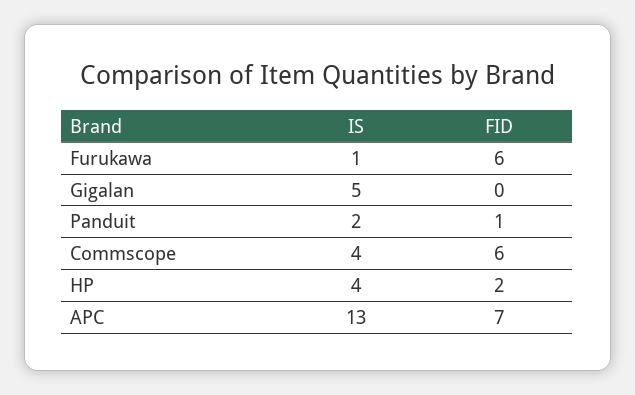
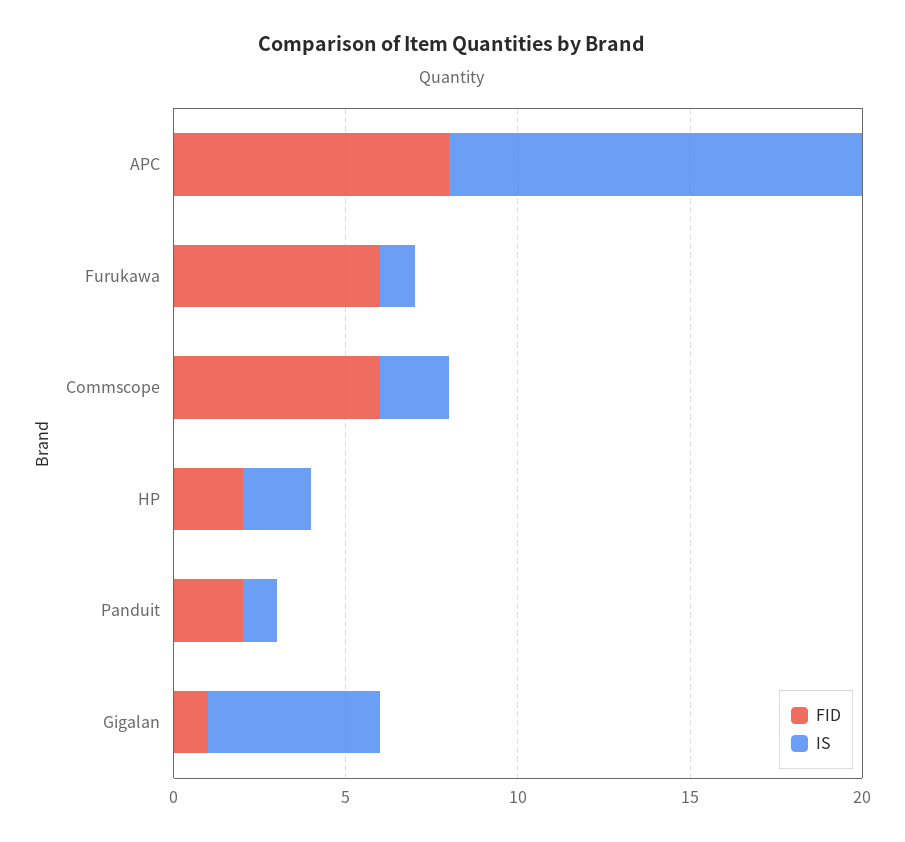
  {
    "IS": {
      "Furukawa": 1,
      "Gigalan": 5,
-     "Panduit": 2,
+     "Panduit": 1,
-     "Commscope": 4,
+     "Commscope": 2,
-     "HP": 4,
+     "HP": 2,
-     "APC": 13
+     "APC": 12
    },
    "FID": {
      "Furukawa": 6,
-     "Gigalan": 0,
+     "Gigalan": 1,
-     "Panduit": 1,
+     "Panduit": 2,
      "Commscope": 6,
      "HP": 2,
-     "APC": 7
+     "APC": 8
    }
  }

